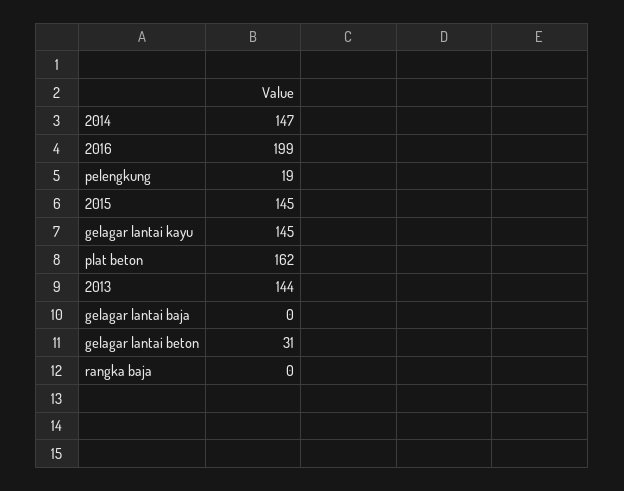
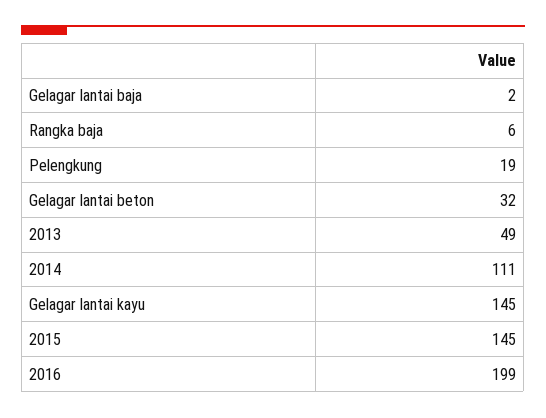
  {
-   "2014": 147,
+   "2014": 111,
    "2016": 199,
    "pelengkung": 19,
    "2015": 145,
    "gelagar lantai kayu": 145,
-   "plat beton": 162,
-   "2013": 144,
+   "2013": 49,
-   "gelagar lantai baja": 0,
+   "gelagar lantai baja": 2,
-   "gelagar lantai beton": 31,
+   "gelagar lantai beton": 32,
-   "rangka baja": 0
+   "rangka baja": 6
  }

